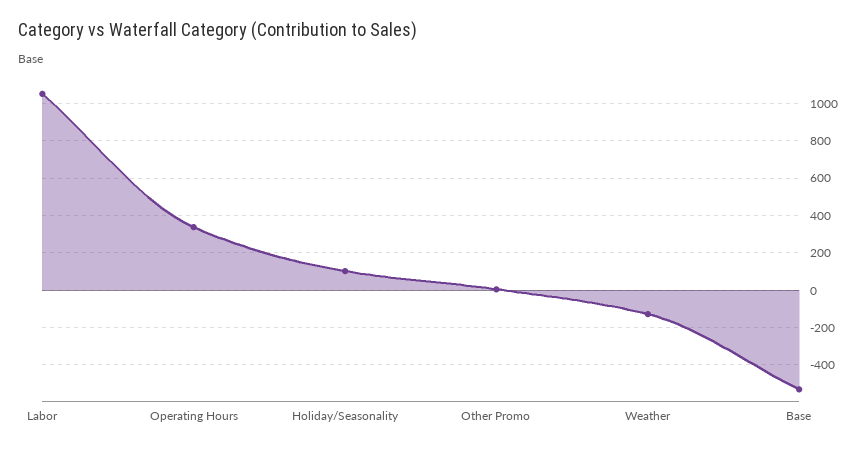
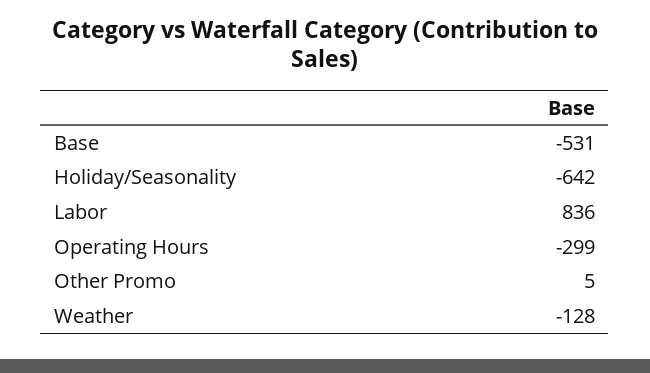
  {
-   "Labor": 1050,
+   "Labor": 836,
-   "Operating Hours": 350,
+   "Operating Hours": -299,
-   "Holiday/Seasonality": 100,
+   "Holiday/Seasonality": -642,
    "Other Promo": 5,
    "Weather": -128,
    "Base": -531
  }

